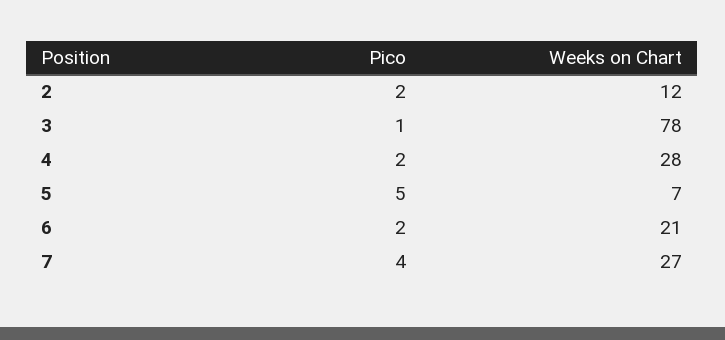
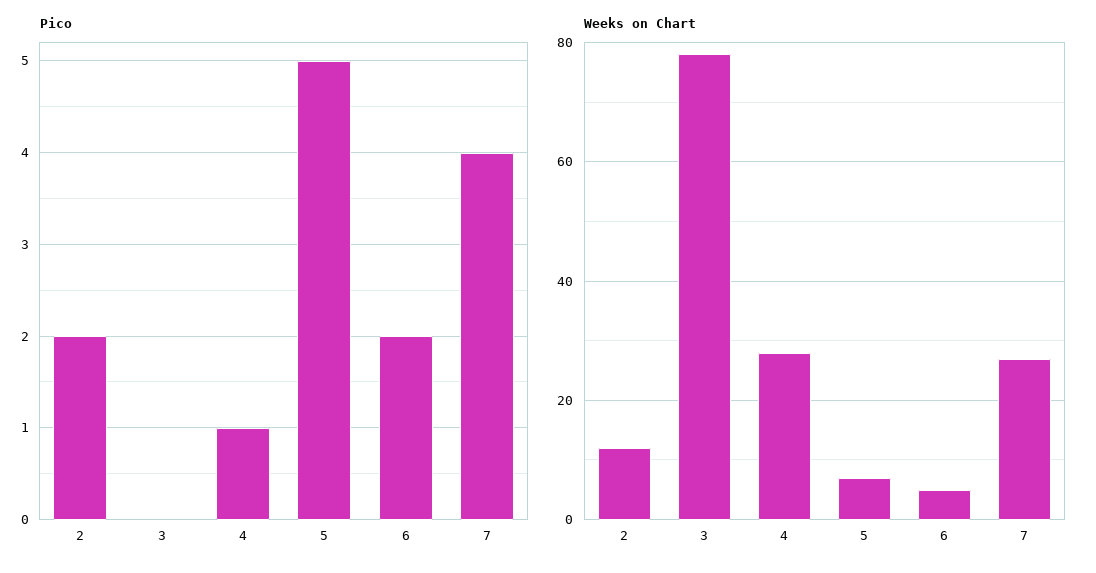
  {
    "Pico": {
      "2": 2,
-     "3": 1,
+     "3": 0,
-     "4": 2,
+     "4": 1,
      "5": 5,
      "6": 2,
      "7": 4
    },
    "Weeks on Chart": {
      "2": 12,
      "3": 78,
      "4": 28,
      "5": 7,
-     "6": 21,
+     "6": 5,
      "7": 27
    }
  }

